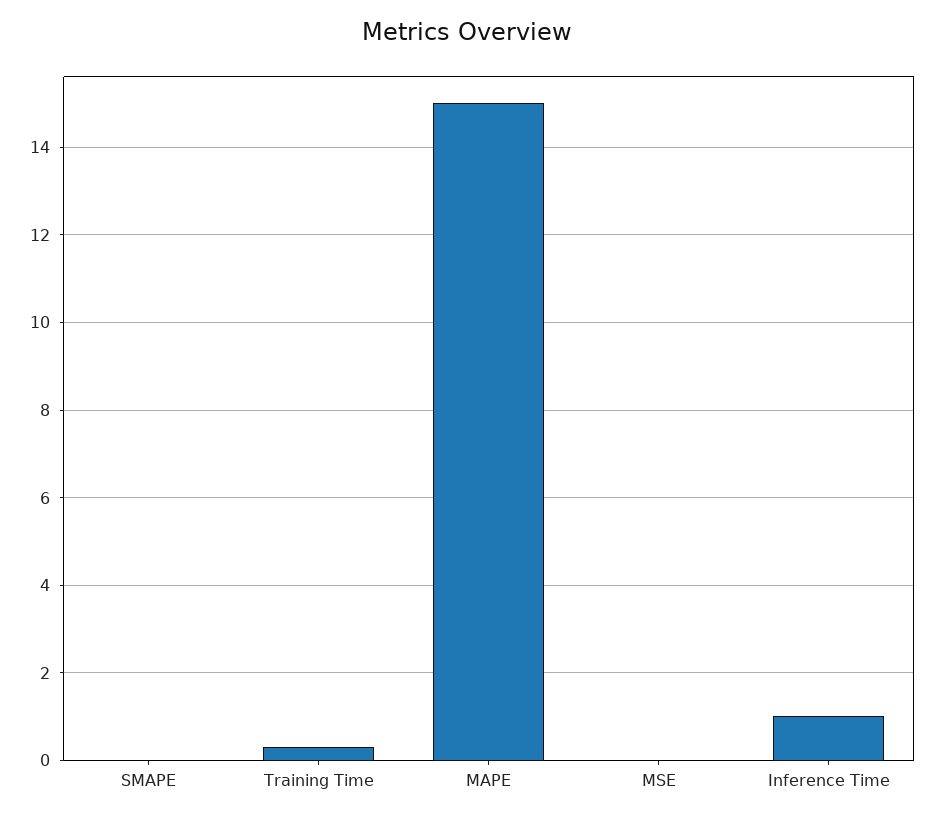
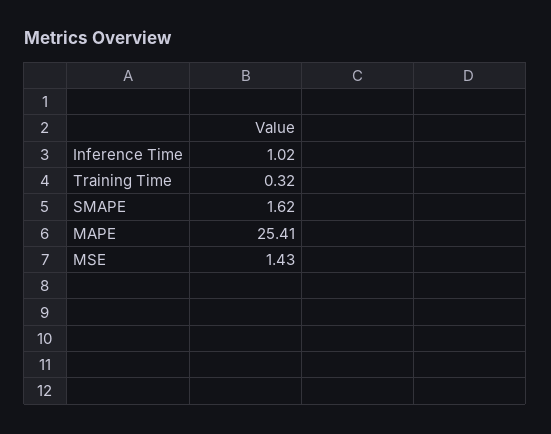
  {
-   "SMAPE": 0,
+   "SMAPE": 1.62,
    "Training Time": 0.32,
-   "MAPE": 15,
+   "MAPE": 25.41,
-   "MSE": 0,
+   "MSE": 1.43,
    "Inference Time": 1.02
  }

